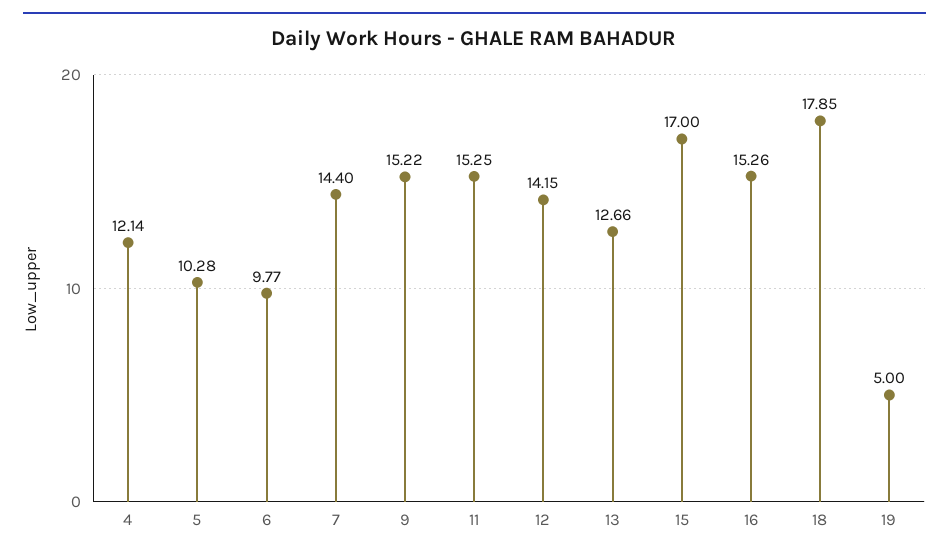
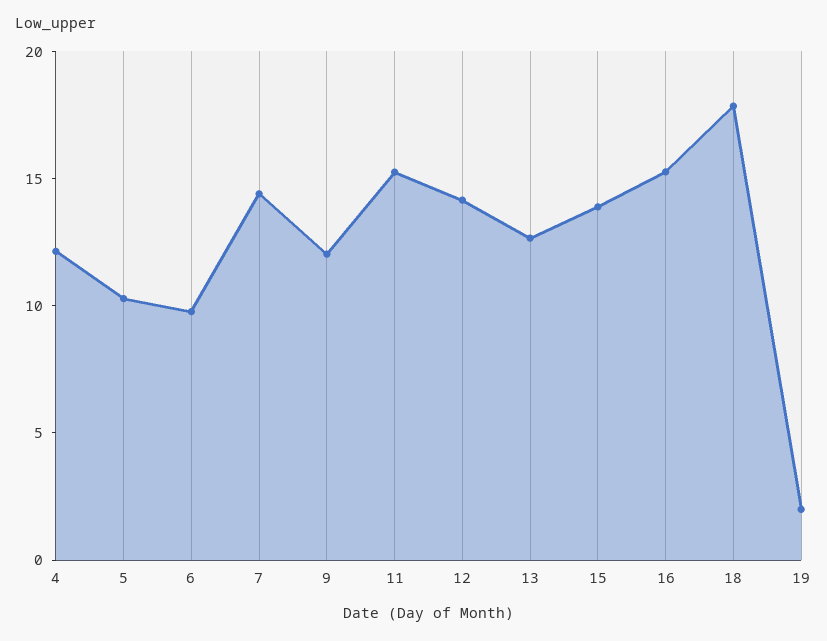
  {
    "4": 12.14,
    "5": 10.28,
    "6": 9.77,
    "7": 14.4,
-   "9": 15.22,
+   "9": 12,
    "11": 15.25,
    "12": 14.15,
    "13": 12.66,
-   "15": 17,
+   "15": 14,
    "16": 15.26,
    "18": 17.85,
-   "19": 5
+   "19": 2
  }

